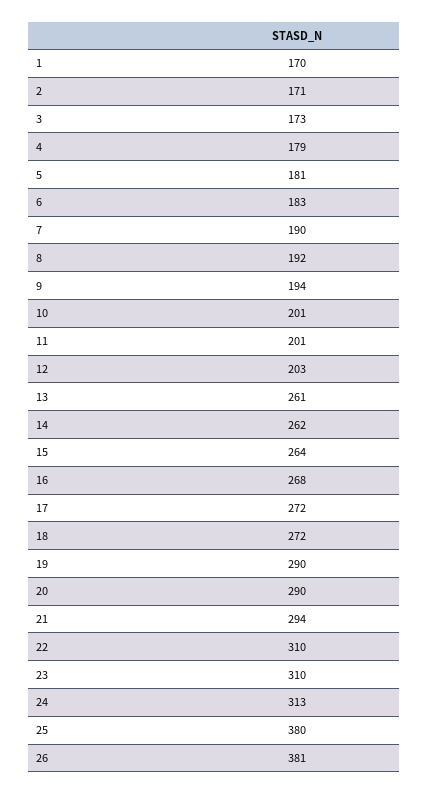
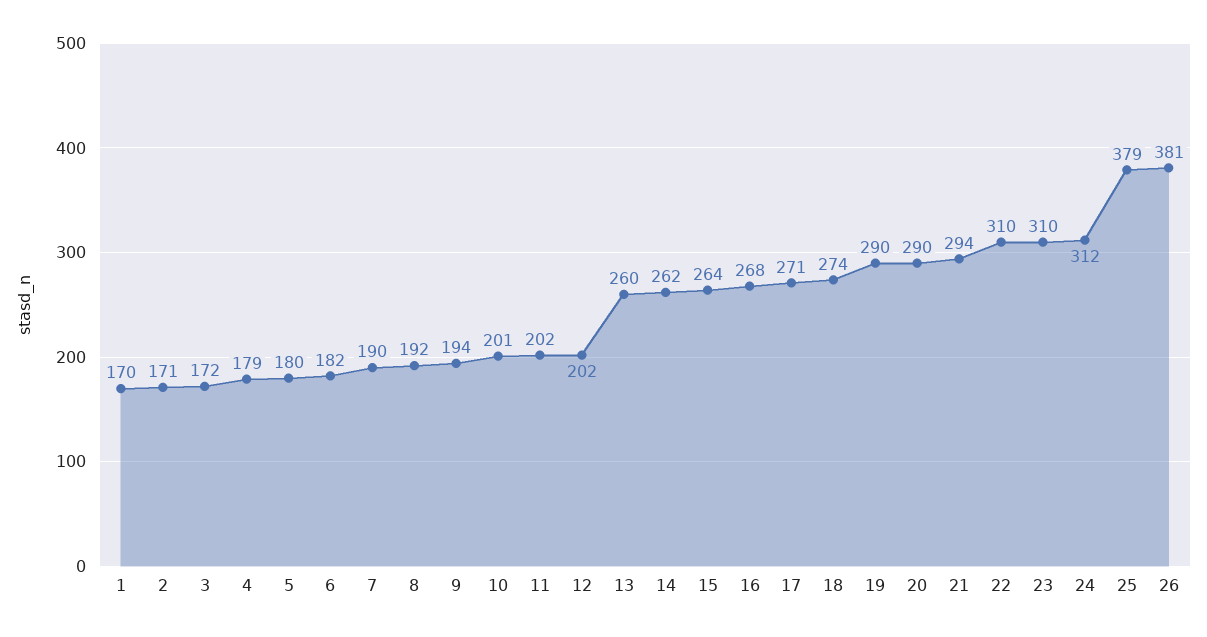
  {
    "1": 170,
    "2": 171,
-   "3": 173,
+   "3": 172,
    "4": 179,
-   "5": 181,
+   "5": 180,
-   "6": 183,
+   "6": 182,
    "7": 190,
    "8": 192,
    "9": 194,
    "10": 201,
-   "11": 201,
+   "11": 202,
-   "12": 203,
+   "12": 202,
-   "13": 261,
+   "13": 260,
    "14": 262,
    "15": 264,
    "16": 268,
-   "17": 272,
+   "17": 271,
-   "18": 272,
+   "18": 274,
    "19": 290,
    "20": 290,
    "21": 294,
    "22": 310,
    "23": 310,
-   "24": 313,
+   "24": 312,
-   "25": 380,
+   "25": 379,
    "26": 381
  }

